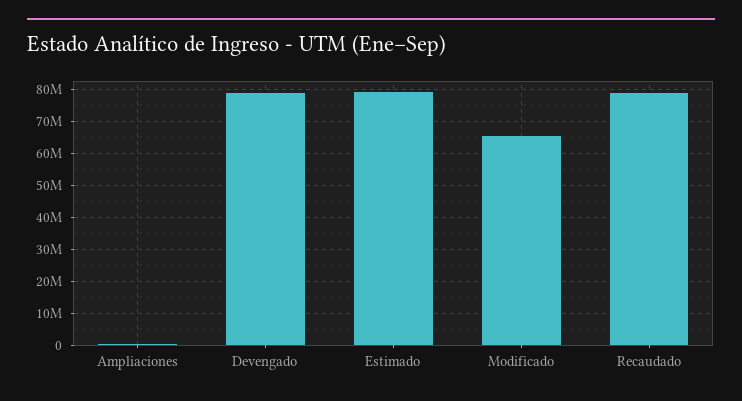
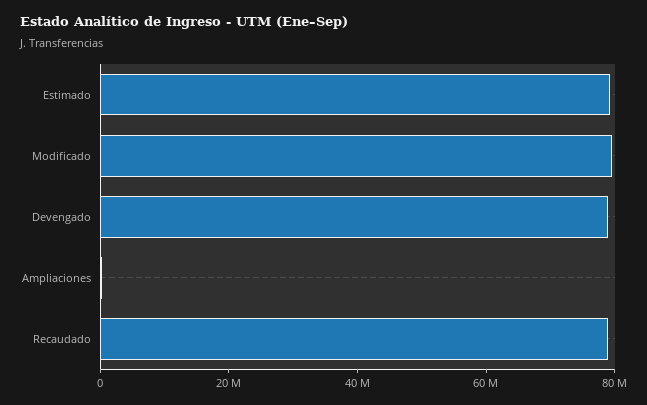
  {
    "Ampliaciones": 0,
    "Devengado": 78000000,
    "Estimado": 80000000,
-   "Modificado": 66000000,
+   "Modificado": 80000000,
    "Recaudado": 78000000
  }

